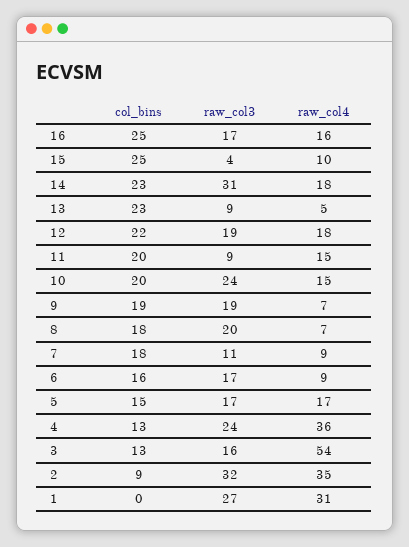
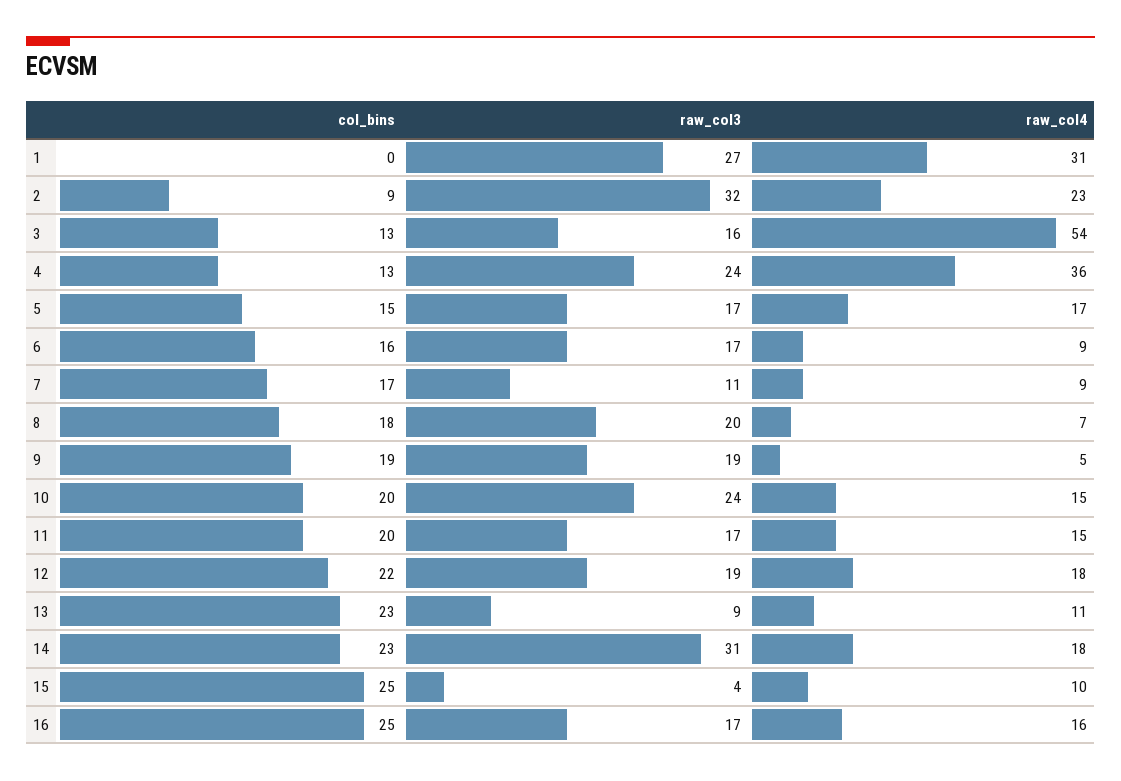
  {
    "col_bins": {
      "16": 25,
      "15": 25,
      "14": 23,
      "13": 23,
      "12": 22,
      "11": 20,
      "10": 20,
      "9": 19,
      "8": 18,
-     "7": 18,
+     "7": 17,
      "6": 16,
      "5": 15,
      "4": 13,
      "3": 13,
      "2": 9,
      "1": 0
    },
    "raw_col3": {
      "16": 17,
      "15": 4,
      "14": 31,
      "13": 9,
      "12": 19,
-     "11": 9,
+     "11": 17,
      "10": 24,
      "9": 19,
      "8": 20,
      "7": 11,
      "6": 17,
      "5": 17,
      "4": 24,
      "3": 16,
      "2": 32,
      "1": 27
    },
    "raw_col4": {
      "16": 16,
      "15": 10,
      "14": 18,
-     "13": 5,
+     "13": 11,
      "12": 18,
      "11": 15,
      "10": 15,
-     "9": 7,
+     "9": 5,
      "8": 7,
      "7": 9,
      "6": 9,
      "5": 17,
      "4": 36,
      "3": 54,
-     "2": 35,
+     "2": 23,
      "1": 31
    }
  }

